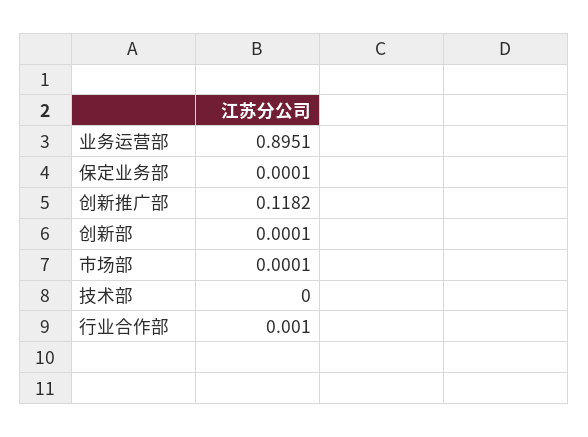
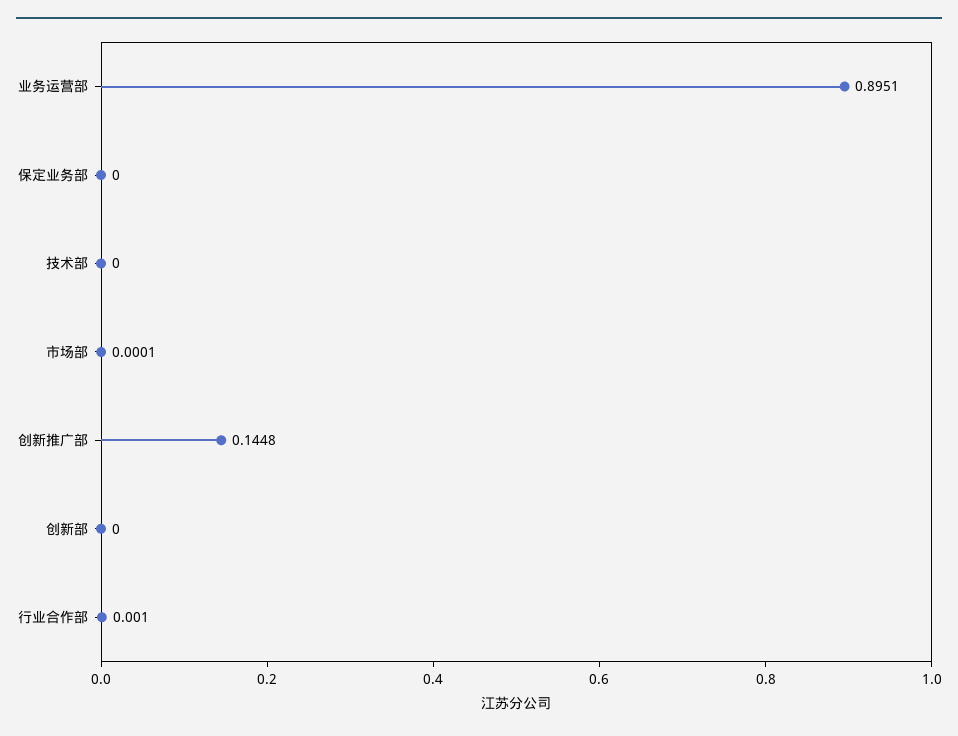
  {
    "业务运营部": 0.8951,
-   "保定业务部": 0.0001,
+   "保定业务部": 0,
-   "创新推广部": 0.1182,
+   "创新推广部": 0.1448,
-   "创新部": 0.0001,
+   "创新部": 0,
    "市场部": 0.0001,
    "技术部": 0,
    "行业合作部": 0.001
  }

